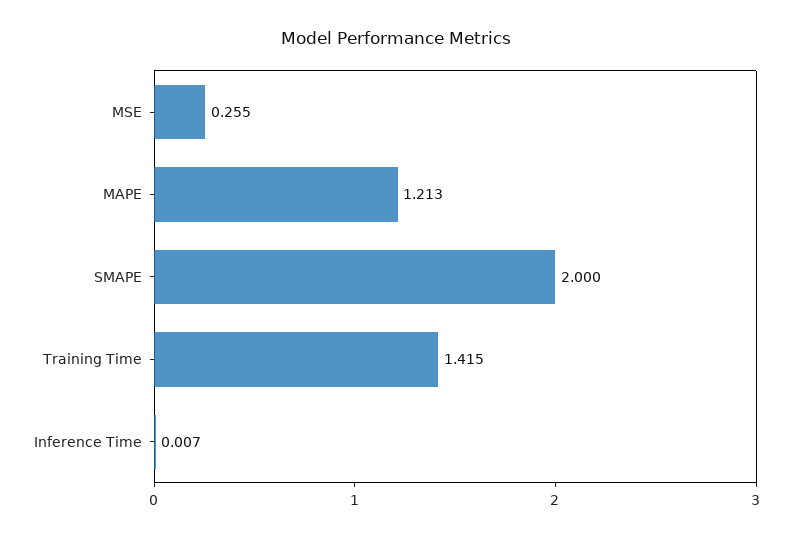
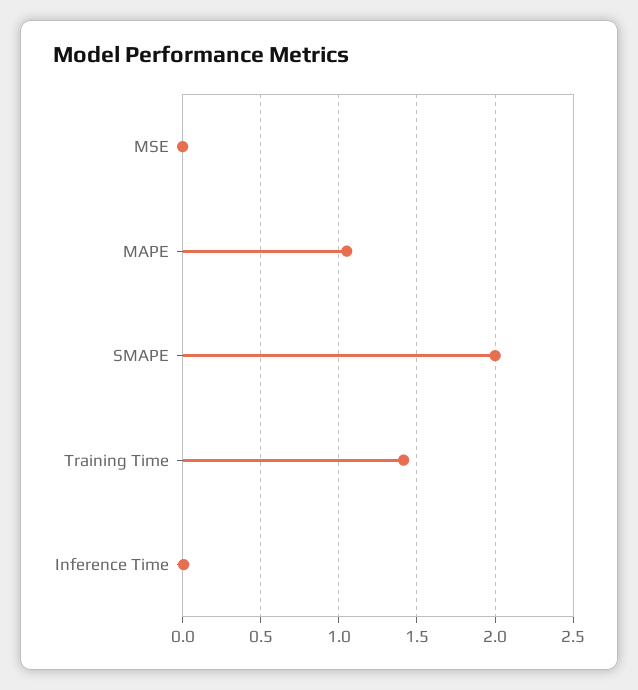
  {
-   "MSE": 0.255,
+   "MSE": 0,
-   "MAPE": 1.213,
+   "MAPE": 1.05,
    "SMAPE": 2,
    "Training Time": 1.415,
    "Inference Time": 0.007
  }

